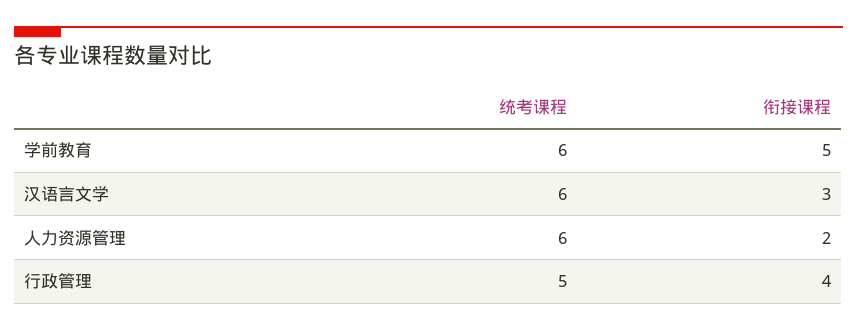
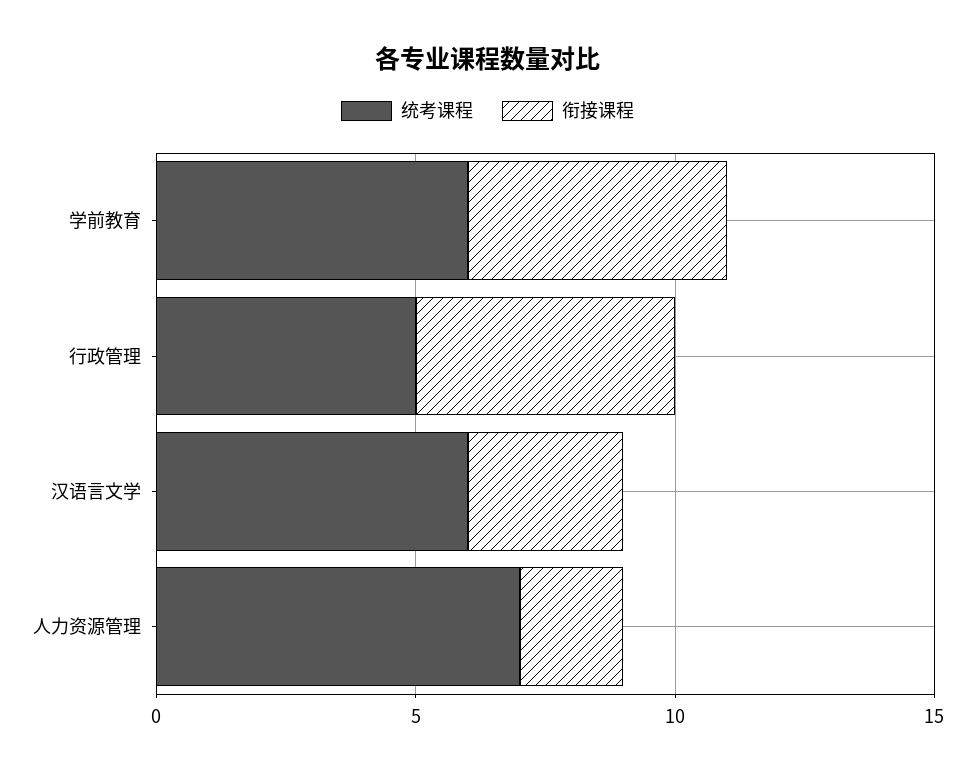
  {
    "统考课程": {
      "学前教育": 6,
      "汉语言文学": 6,
-     "人力资源管理": 6,
+     "人力资源管理": 7,
      "行政管理": 5
    },
    "衔接课程": {
      "学前教育": 5,
      "汉语言文学": 3,
      "人力资源管理": 2,
-     "行政管理": 4
+     "行政管理": 5
    }
  }

